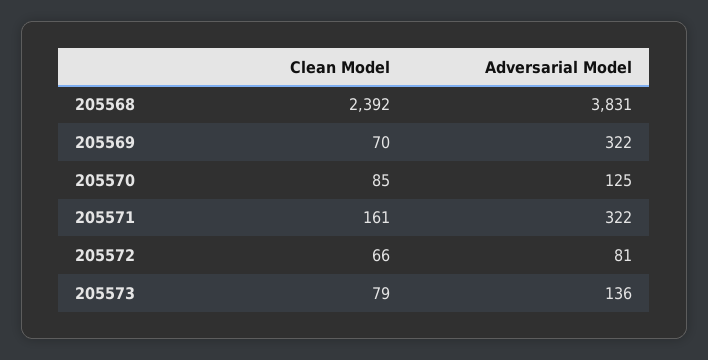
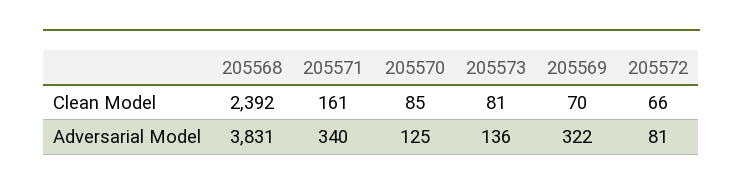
  {
    "Clean Model": {
      "205568": 2392,
      "205569": 70,
      "205570": 85,
      "205571": 161,
      "205572": 66,
-     "205573": 79
+     "205573": 81
    },
    "Adversarial Model": {
      "205568": 3831,
      "205569": 322,
      "205570": 125,
-     "205571": 322,
+     "205571": 340,
      "205572": 81,
      "205573": 136
    }
  }

